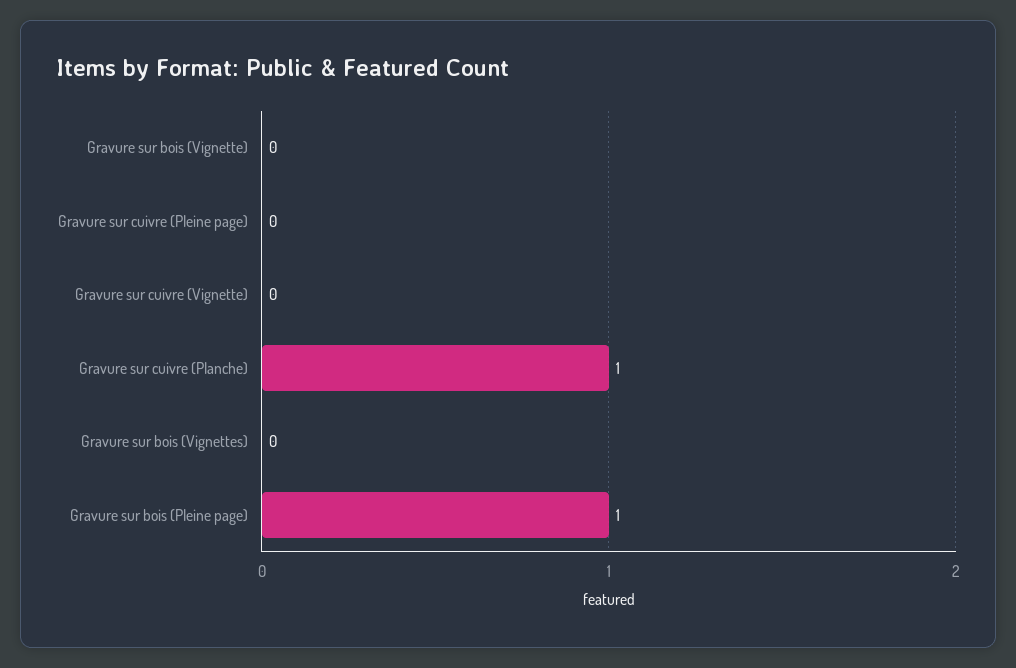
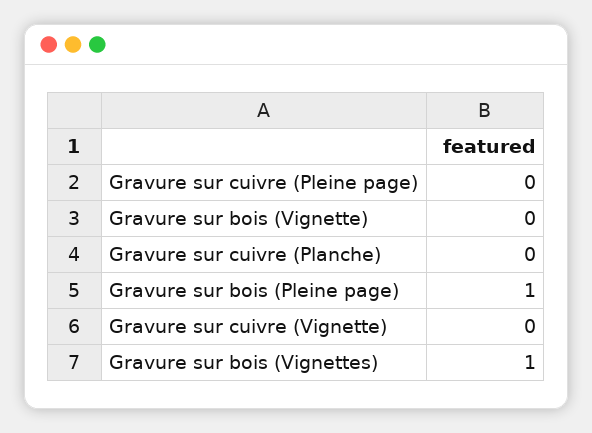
  {
    "Gravure sur bois (Vignette)": 0,
    "Gravure sur cuivre (Pleine page)": 0,
    "Gravure sur cuivre (Vignette)": 0,
-   "Gravure sur cuivre (Planche)": 1,
+   "Gravure sur cuivre (Planche)": 0,
-   "Gravure sur bois (Vignettes)": 0,
+   "Gravure sur bois (Vignettes)": 1,
    "Gravure sur bois (Pleine page)": 1
  }

